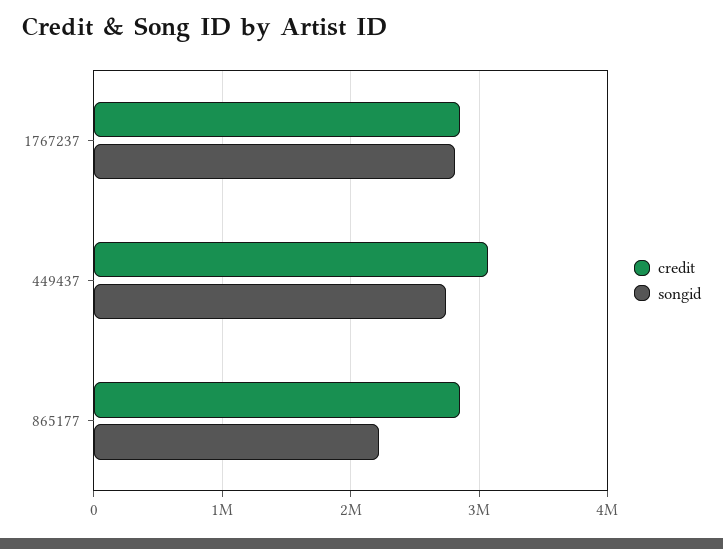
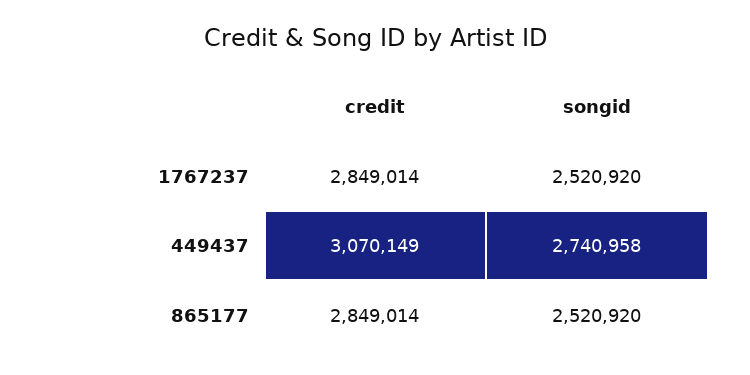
  {
    "credit": {
      "1767237": 2849014,
      "449437": 3070149,
      "865177": 2849014
    },
    "songid": {
-     "1767237": 2800000,
+     "1767237": 2520920,
      "449437": 2740958,
-     "865177": 2200000
+     "865177": 2520920
    }
  }

